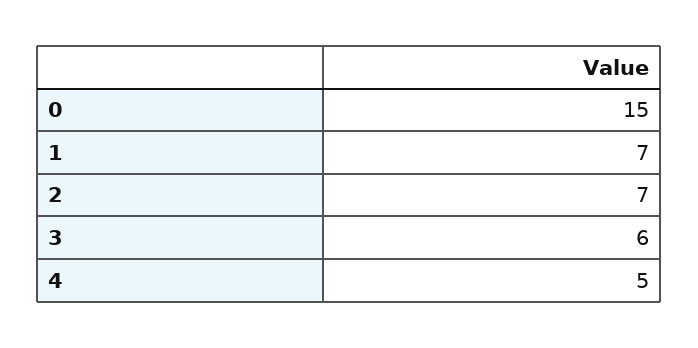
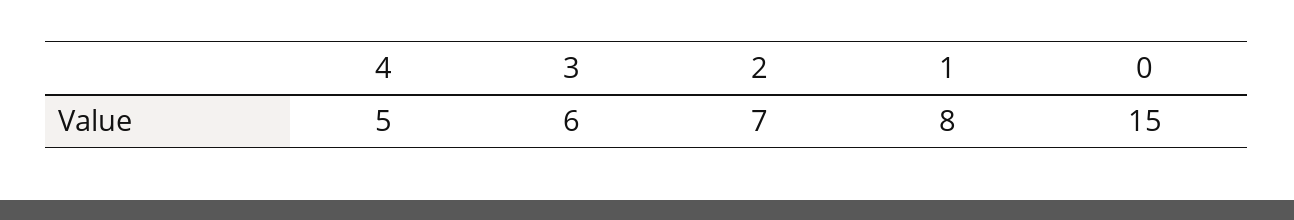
  {
    "0": 15,
-   "1": 7,
+   "1": 8,
    "2": 7,
    "3": 6,
    "4": 5
  }

